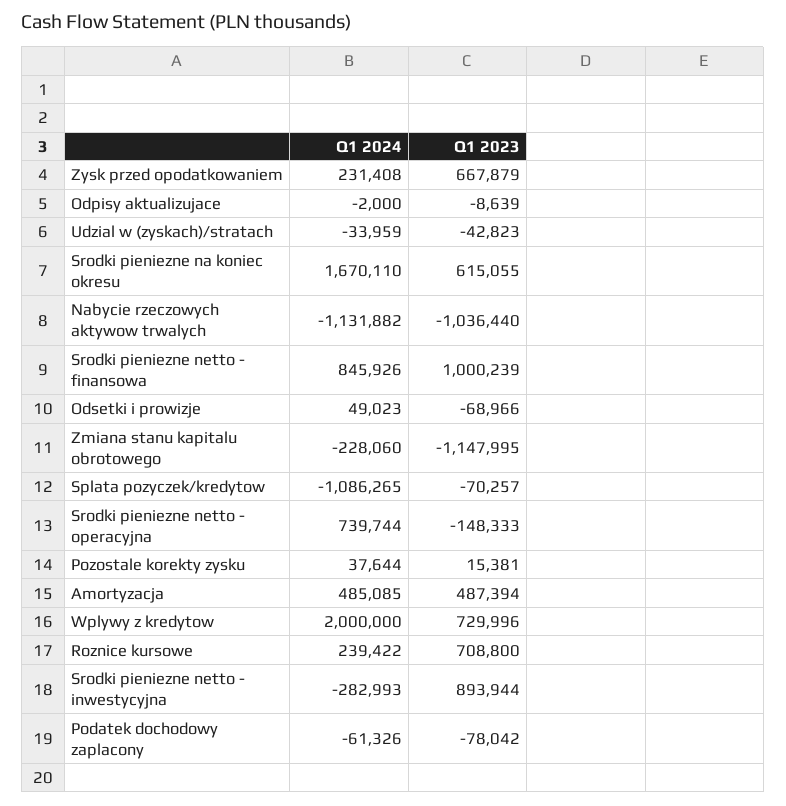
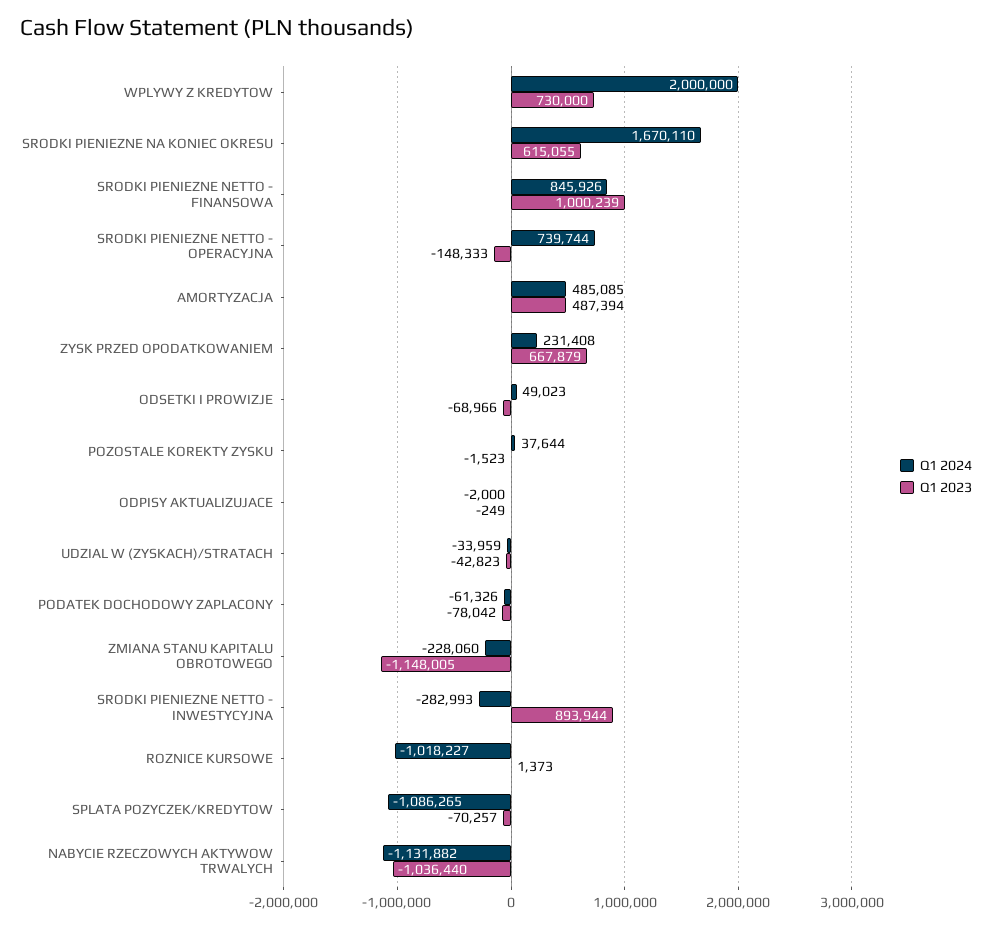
  {
    "Q1 2024": {
      "Zysk przed opodatkowaniem": 231408,
      "Odpisy aktualizujace": -2000,
      "Udzial w (zyskach)/stratach": -33959,
      "Srodki pieniezne na koniec okresu": 1670110,
      "Nabycie rzeczowych aktywow trwalych": -1131882,
      "Srodki pieniezne netto - finansowa": 845926,
      "Odsetki i prowizje": 49023,
      "Zmiana stanu kapitalu obrotowego": -228060,
      "Splata pozyczek/kredytow": -1086265,
      "Srodki pieniezne netto - operacyjna": 739744,
      "Pozostale korekty zysku": 37644,
      "Amortyzacja": 485085,
      "Wplywy z kredytow": 2000000,
-     "Roznice kursowe": 239422,
+     "Roznice kursowe": -1018227,
      "Srodki pieniezne netto - inwestycyjna": -282993,
      "Podatek dochodowy zaplacony": -61326
    },
    "Q1 2023": {
      "Zysk przed opodatkowaniem": 667879,
-     "Odpisy aktualizujace": -8639,
+     "Odpisy aktualizujace": -249,
      "Udzial w (zyskach)/stratach": -42823,
      "Srodki pieniezne na koniec okresu": 615055,
      "Nabycie rzeczowych aktywow trwalych": -1036440,
      "Srodki pieniezne netto - finansowa": 1000239,
      "Odsetki i prowizje": -68966,
-     "Zmiana stanu kapitalu obrotowego": -1147995,
+     "Zmiana stanu kapitalu obrotowego": -1148005,
      "Splata pozyczek/kredytow": -70257,
      "Srodki pieniezne netto - operacyjna": -148333,
-     "Pozostale korekty zysku": 15381,
+     "Pozostale korekty zysku": -1523,
      "Amortyzacja": 487394,
-     "Wplywy z kredytow": 729996,
+     "Wplywy z kredytow": 730000,
-     "Roznice kursowe": 708800,
+     "Roznice kursowe": 1373,
      "Srodki pieniezne netto - inwestycyjna": 893944,
      "Podatek dochodowy zaplacony": -78042
    }
  }

